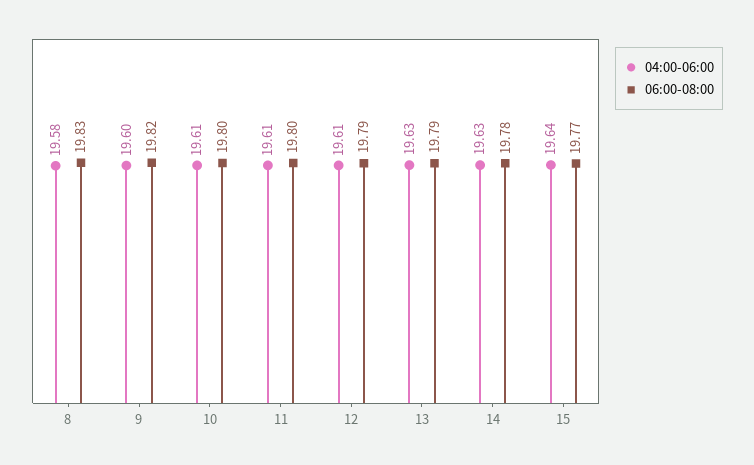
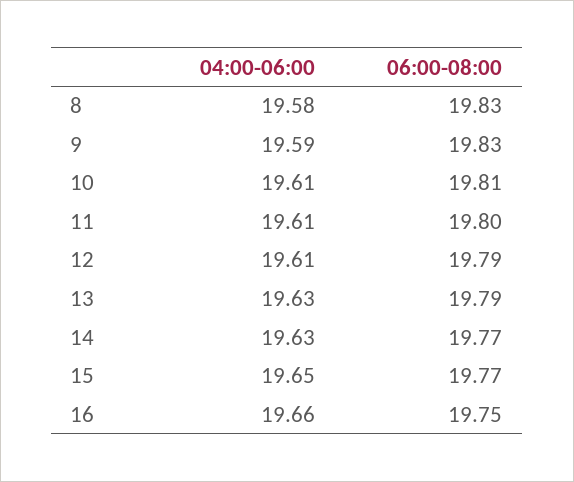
  {
    "04:00-06:00": {
      "8": 19.58,
-     "9": 19.6,
+     "9": 19.59,
      "10": 19.61,
      "11": 19.61,
      "12": 19.61,
      "13": 19.63,
      "14": 19.63,
-     "15": 19.64
+     "15": 19.65,
+     "16": 19.66
    },
    "06:00-08:00": {
      "8": 19.83,
-     "9": 19.82,
+     "9": 19.83,
-     "10": 19.8,
+     "10": 19.81,
      "11": 19.8,
      "12": 19.79,
      "13": 19.79,
-     "14": 19.78,
+     "14": 19.77,
-     "15": 19.77
+     "15": 19.77,
+     "16": 19.75
    }
  }

